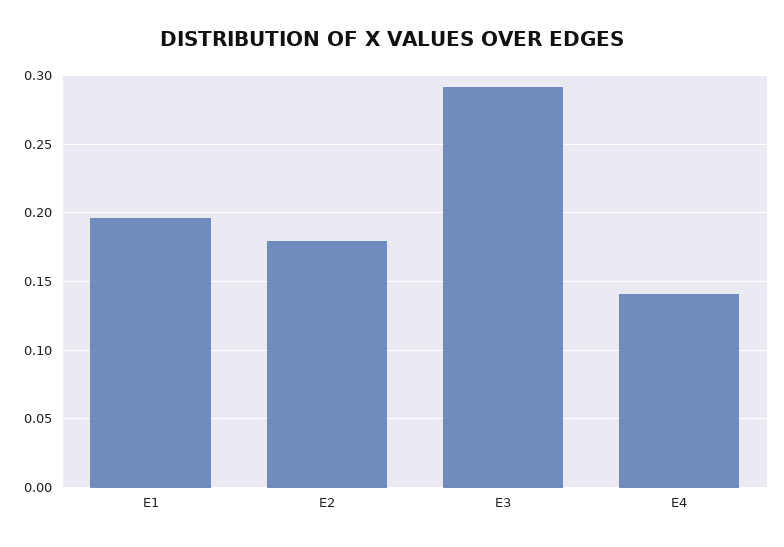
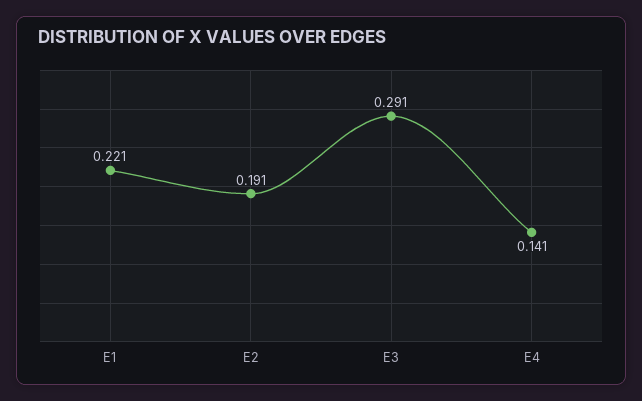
  {
-   "E1": 0.195,
+   "E1": 0.221,
-   "E2": 0.18,
+   "E2": 0.191,
    "E3": 0.291,
    "E4": 0.141
  }

